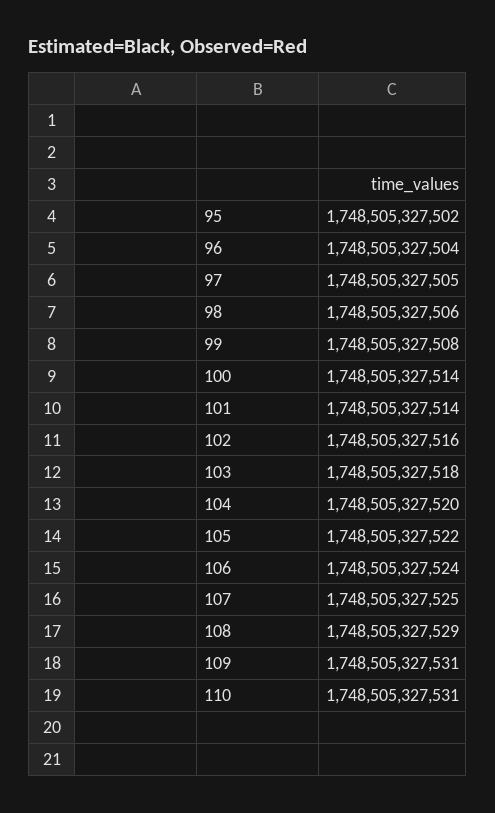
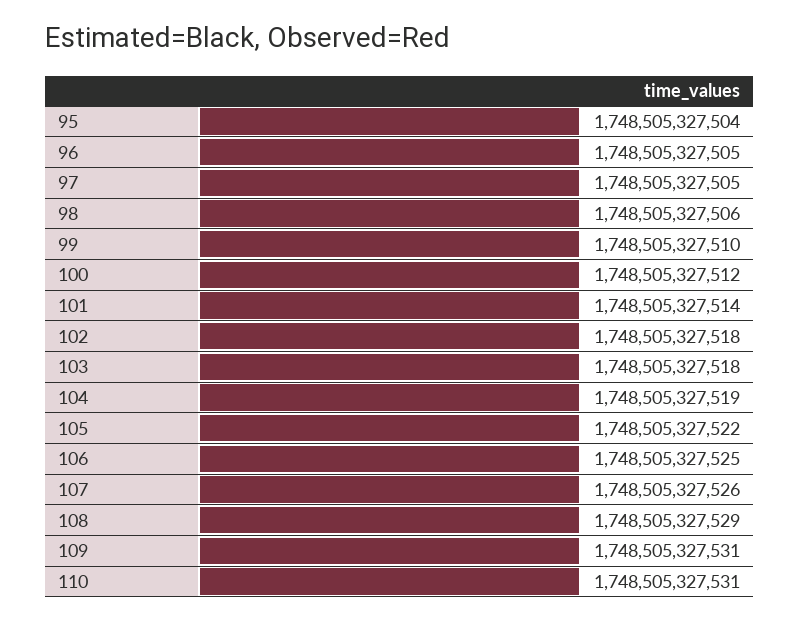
  {
-   "95": 1748505327502,
+   "95": 1748505327504,
-   "96": 1748505327504,
+   "96": 1748505327505,
    "97": 1748505327505,
    "98": 1748505327506,
-   "99": 1748505327508,
+   "99": 1748505327510,
-   "100": 1748505327514,
+   "100": 1748505327512,
    "101": 1748505327514,
-   "102": 1748505327516,
+   "102": 1748505327518,
    "103": 1748505327518,
-   "104": 1748505327520,
+   "104": 1748505327519,
    "105": 1748505327522,
-   "106": 1748505327524,
+   "106": 1748505327525,
-   "107": 1748505327525,
+   "107": 1748505327526,
    "108": 1748505327529,
    "109": 1748505327531,
    "110": 1748505327531
  }

